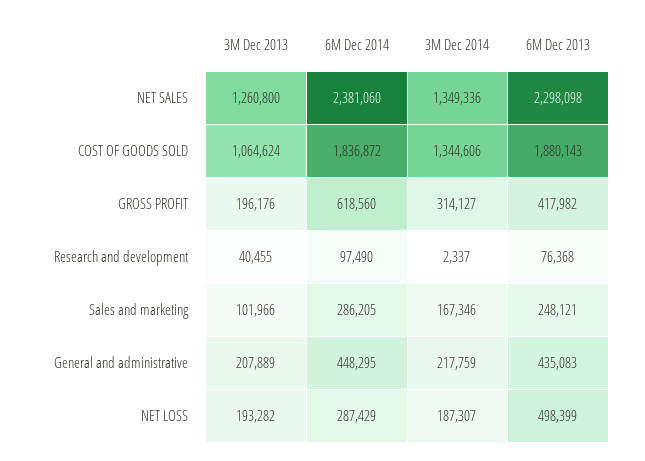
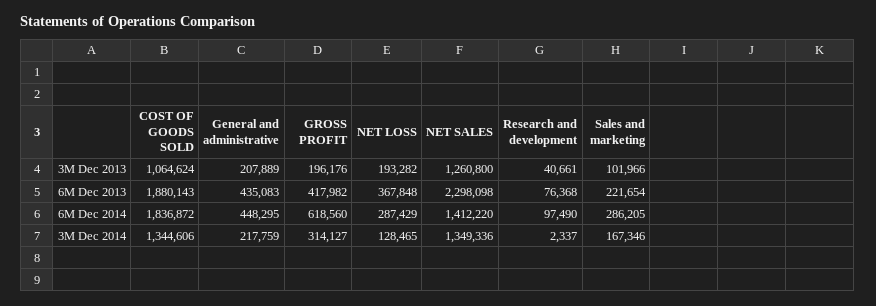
  {
    "3M Dec 2013": {
      "NET SALES": 1260800,
      "COST OF GOODS SOLD": 1064624,
      "GROSS PROFIT": 196176,
-     "Research and development": 40455,
+     "Research and development": 40661,
      "Sales and marketing": 101966,
      "General and administrative": 207889,
      "NET LOSS": 193282
    },
    "6M Dec 2014": {
-     "NET SALES": 2381060,
+     "NET SALES": 1412220,
      "COST OF GOODS SOLD": 1836872,
      "GROSS PROFIT": 618560,
      "Research and development": 97490,
      "Sales and marketing": 286205,
      "General and administrative": 448295,
      "NET LOSS": 287429
    },
    "3M Dec 2014": {
      "NET SALES": 1349336,
      "COST OF GOODS SOLD": 1344606,
      "GROSS PROFIT": 314127,
      "Research and development": 2337,
      "Sales and marketing": 167346,
      "General and administrative": 217759,
-     "NET LOSS": 187307
+     "NET LOSS": 128465
    },
    "6M Dec 2013": {
      "NET SALES": 2298098,
      "COST OF GOODS SOLD": 1880143,
      "GROSS PROFIT": 417982,
      "Research and development": 76368,
-     "Sales and marketing": 248121,
+     "Sales and marketing": 221654,
      "General and administrative": 435083,
-     "NET LOSS": 498399
+     "NET LOSS": 367848
    }
  }

